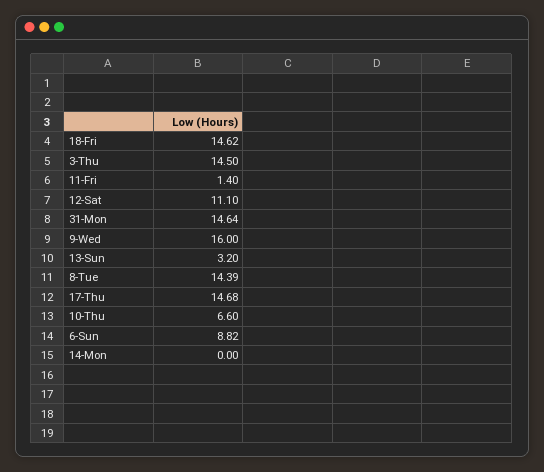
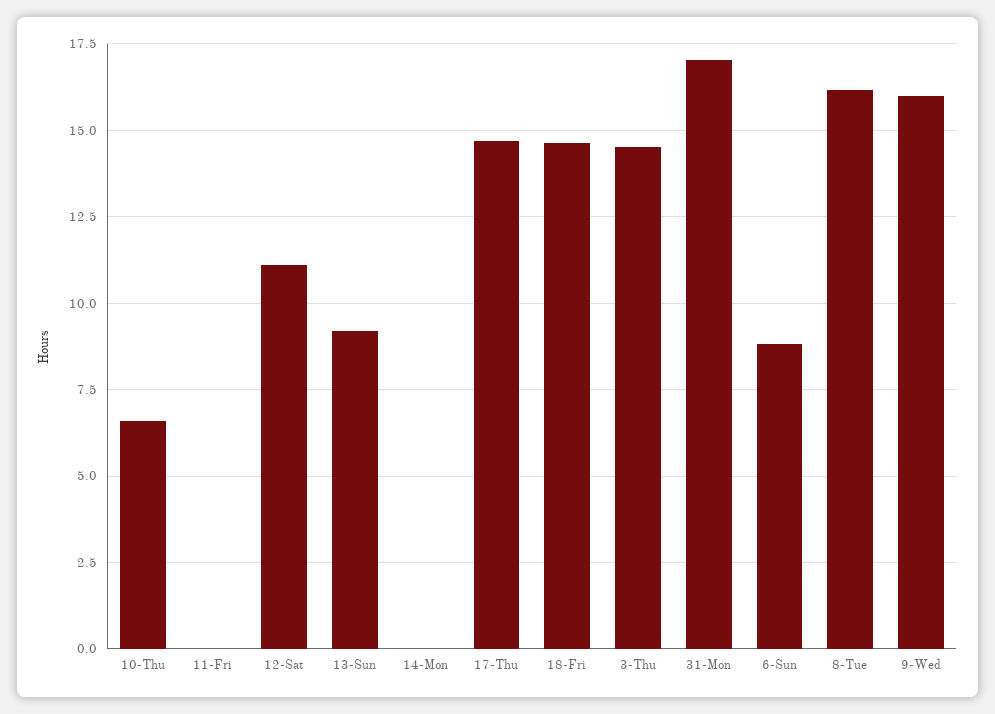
  {
    "18-Fri": 14.62,
    "3-Thu": 14.5,
-   "11-Fri": 1.4,
+   "11-Fri": 0,
    "12-Sat": 11.1,
-   "31-Mon": 14.64,
+   "31-Mon": 17,
    "9-Wed": 16,
-   "13-Sun": 3.2,
+   "13-Sun": 9.25,
-   "8-Tue": 14.39,
+   "8-Tue": 16.25,
    "17-Thu": 14.68,
    "10-Thu": 6.6,
    "6-Sun": 8.82,
    "14-Mon": 0
  }

